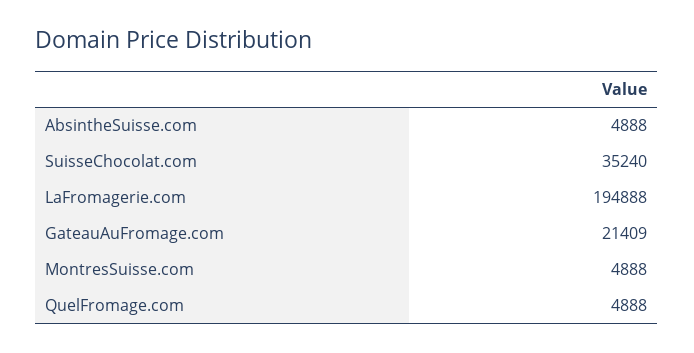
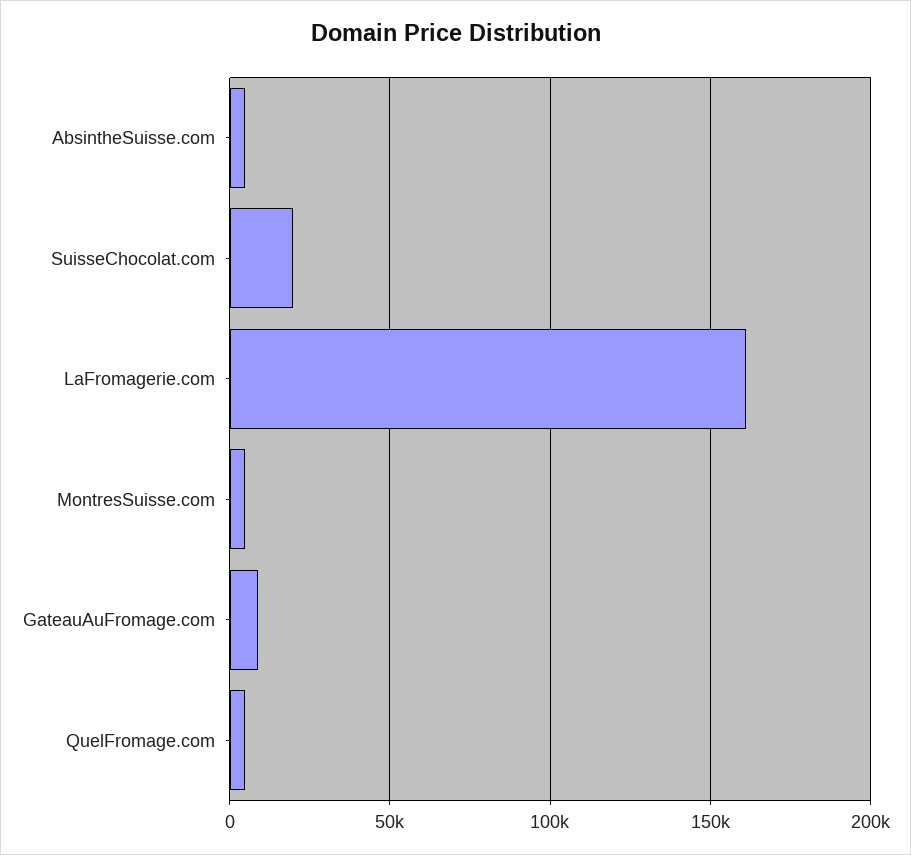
  {
    "AbsintheSuisse.com": 4888,
-   "SuisseChocolat.com": 35240,
+   "SuisseChocolat.com": 20000,
-   "LaFromagerie.com": 194888,
+   "LaFromagerie.com": 160000,
-   "GateauAuFromage.com": 21409,
+   "GateauAuFromage.com": 10000,
    "MontresSuisse.com": 4888,
    "QuelFromage.com": 4888
  }

